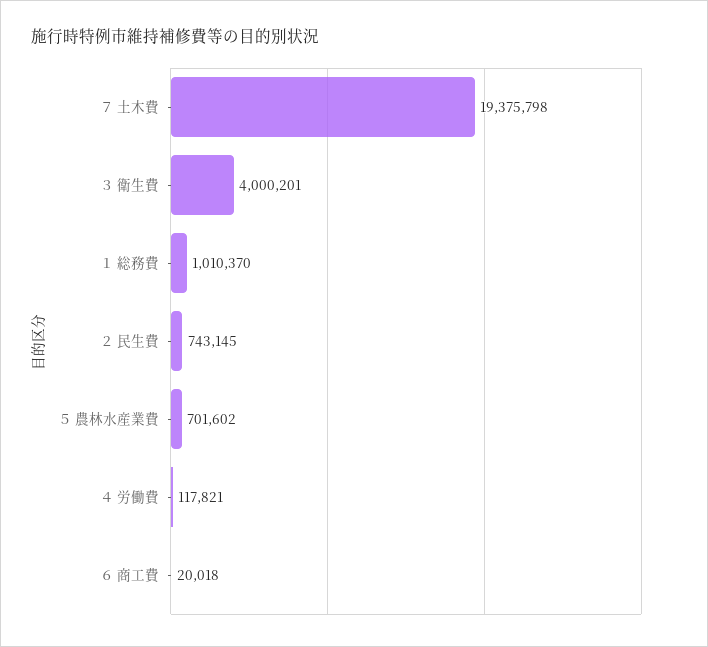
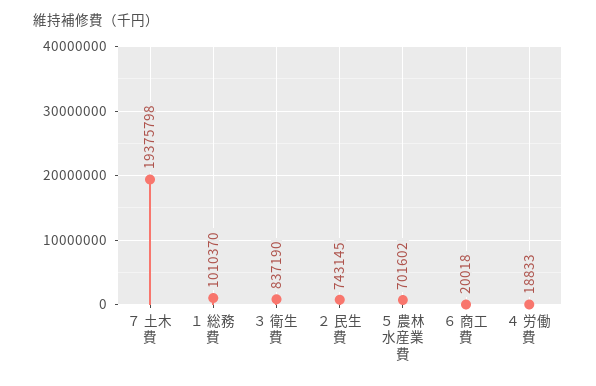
  {
    "７ 土木費": 19375798,
-   "３ 衛生費": 4000201,
+   "３ 衛生費": 837190,
    "１ 総務費": 1010370,
    "２ 民生費": 743145,
    "５ 農林水産業費": 701602,
-   "４ 労働費": 117821,
+   "４ 労働費": 18833,
    "６ 商工費": 20018
  }

